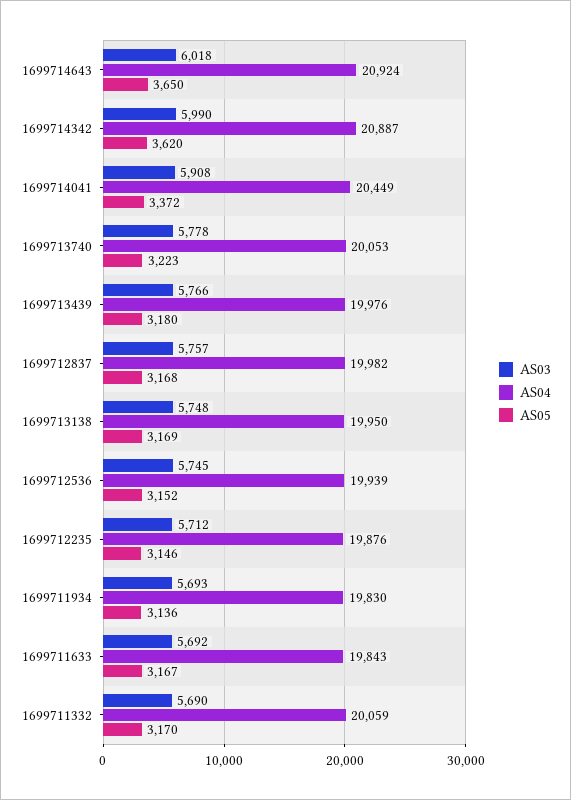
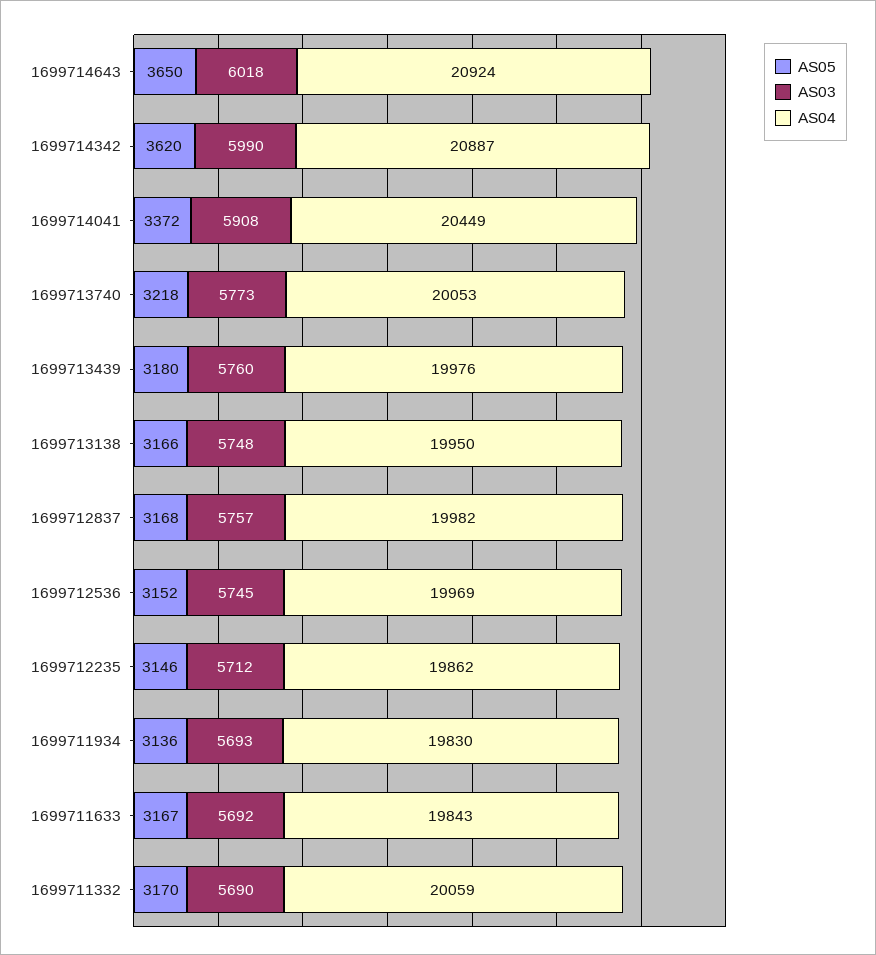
  {
    "AS03": {
      "1699714643": 6018,
      "1699714342": 5990,
      "1699714041": 5908,
-     "1699713740": 5778,
+     "1699713740": 5773,
-     "1699713439": 5766,
+     "1699713439": 5760,
      "1699712837": 5757,
      "1699713138": 5748,
      "1699712536": 5745,
      "1699712235": 5712,
      "1699711934": 5693,
      "1699711633": 5692,
      "1699711332": 5690
    },
    "AS04": {
      "1699714643": 20924,
      "1699714342": 20887,
      "1699714041": 20449,
      "1699713740": 20053,
      "1699713439": 19976,
      "1699712837": 19982,
      "1699713138": 19950,
-     "1699712536": 19939,
+     "1699712536": 19969,
-     "1699712235": 19876,
+     "1699712235": 19862,
      "1699711934": 19830,
      "1699711633": 19843,
      "1699711332": 20059
    },
    "AS05": {
      "1699714643": 3650,
      "1699714342": 3620,
      "1699714041": 3372,
-     "1699713740": 3223,
+     "1699713740": 3218,
      "1699713439": 3180,
      "1699712837": 3168,
-     "1699713138": 3169,
+     "1699713138": 3166,
      "1699712536": 3152,
      "1699712235": 3146,
      "1699711934": 3136,
      "1699711633": 3167,
      "1699711332": 3170
    }
  }

